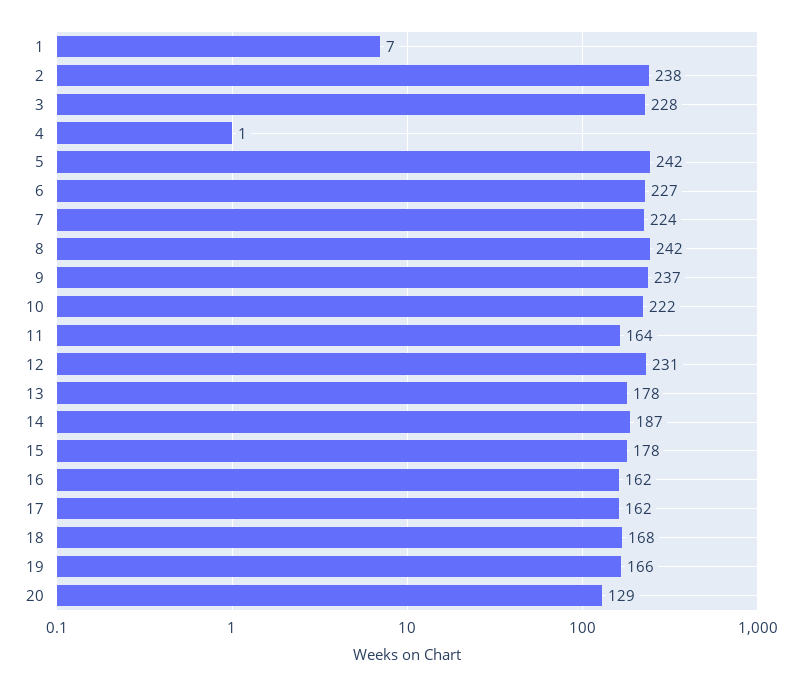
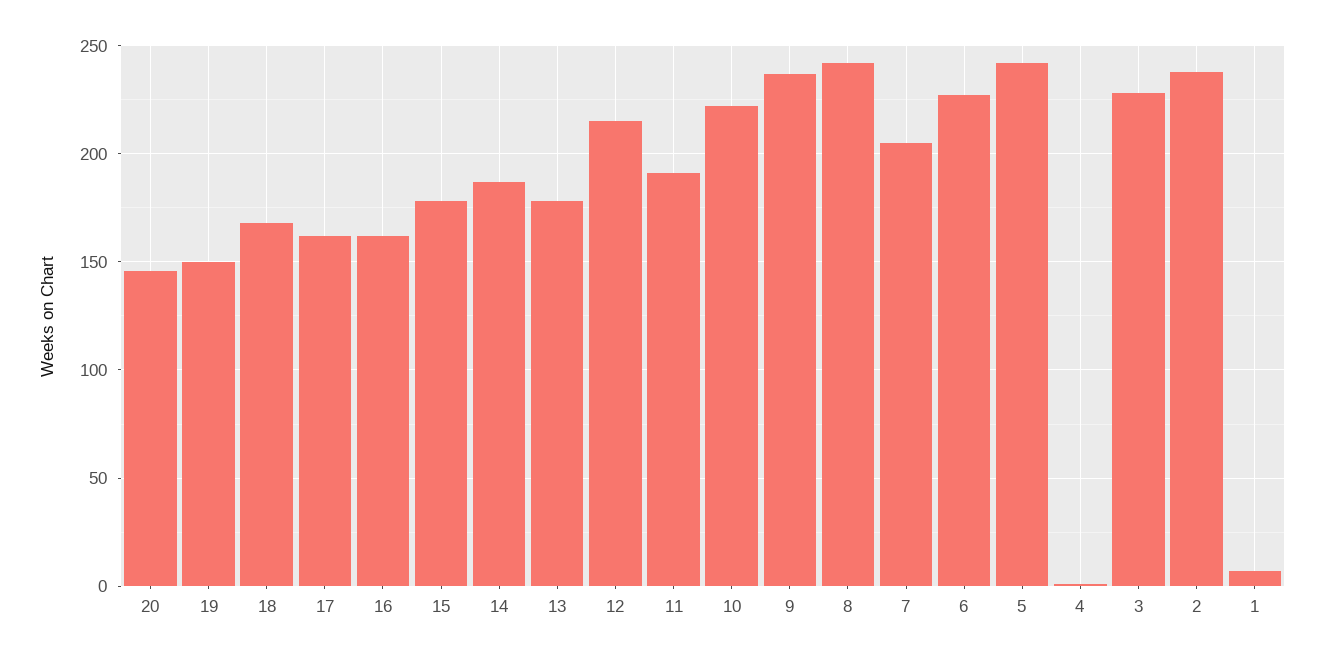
  {
    "1": 7,
    "2": 238,
    "3": 228,
    "4": 1,
    "5": 242,
    "6": 227,
-   "7": 224,
+   "7": 205,
    "8": 242,
    "9": 237,
    "10": 222,
-   "11": 164,
+   "11": 190,
-   "12": 231,
+   "12": 215,
    "13": 178,
    "14": 187,
    "15": 178,
    "16": 162,
    "17": 162,
    "18": 168,
-   "19": 166,
+   "19": 150,
-   "20": 129
+   "20": 145
  }

